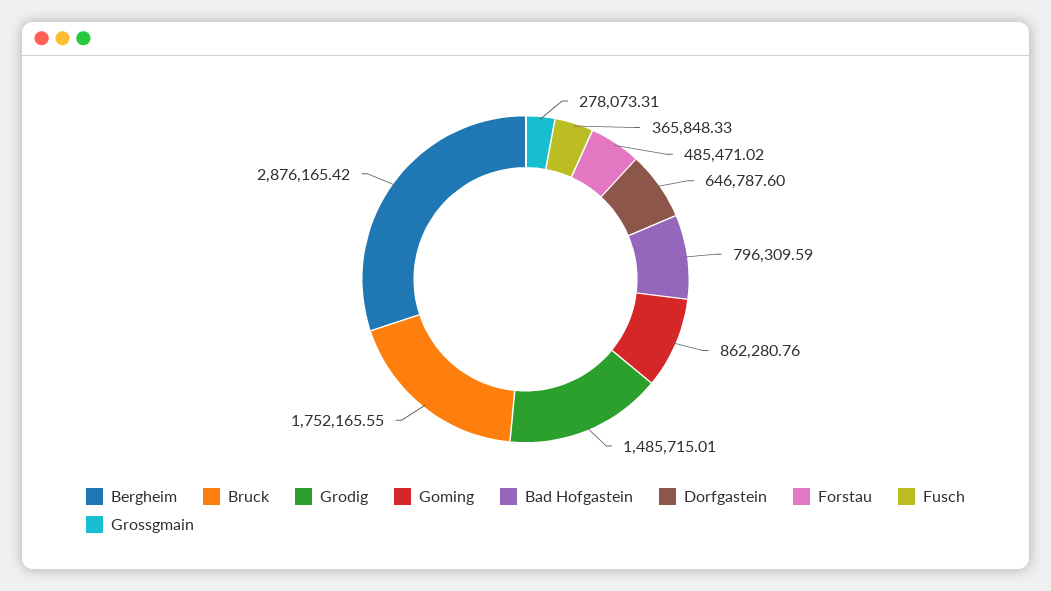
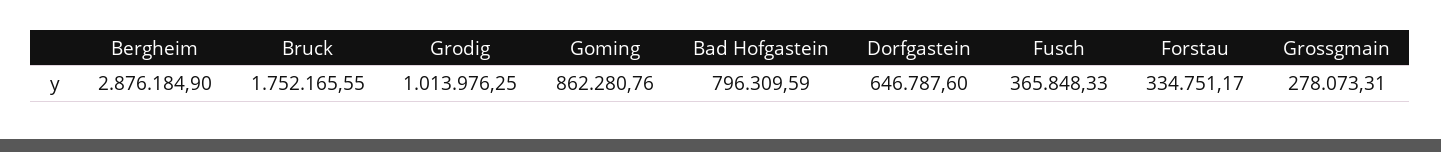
  {
-   "Bergheim": 2876165.42,
+   "Bergheim": 2876184.9,
    "Bruck": 1752165.55,
-   "Grodig": 1485715.01,
+   "Grodig": 1013976.25,
    "Goming": 862280.76,
    "Bad Hofgastein": 796309.59,
    "Dorfgastein": 646787.6,
-   "Forstau": 485471.02,
+   "Forstau": 334751.17,
    "Fusch": 365848.33,
    "Grossgmain": 278073.31
  }

